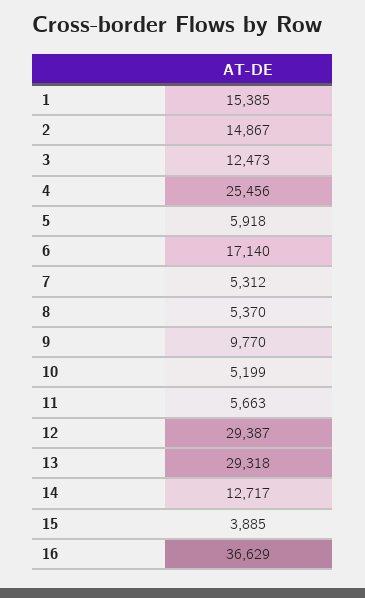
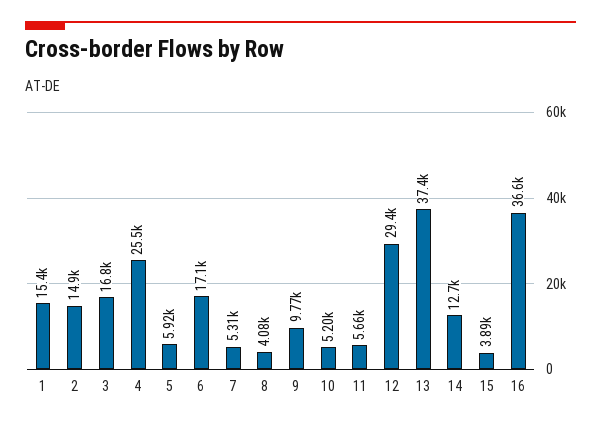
  {
    "1": 15385,
    "2": 14867,
-   "3": 12473,
+   "3": 16800,
    "4": 25456,
    "5": 5918,
    "6": 17140,
    "7": 5312,
-   "8": 5370,
+   "8": 4080,
    "9": 9770,
    "10": 5199,
    "11": 5663,
    "12": 29387,
-   "13": 29318,
+   "13": 37400,
    "14": 12717,
    "15": 3885,
    "16": 36629
  }

